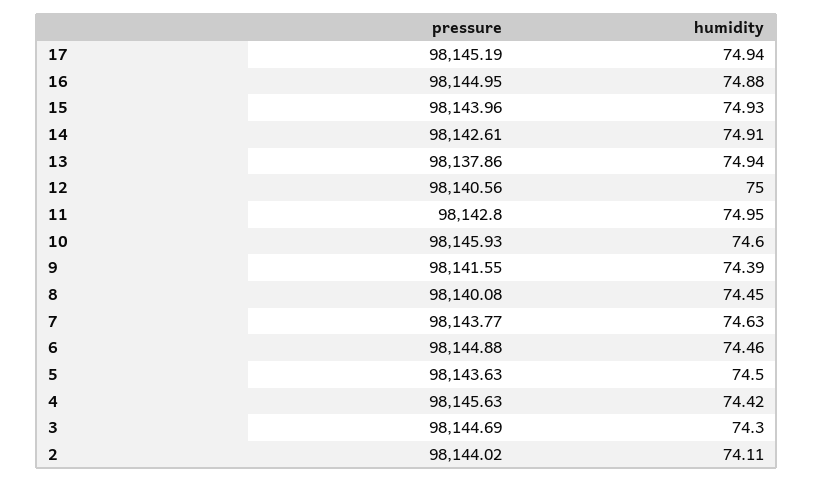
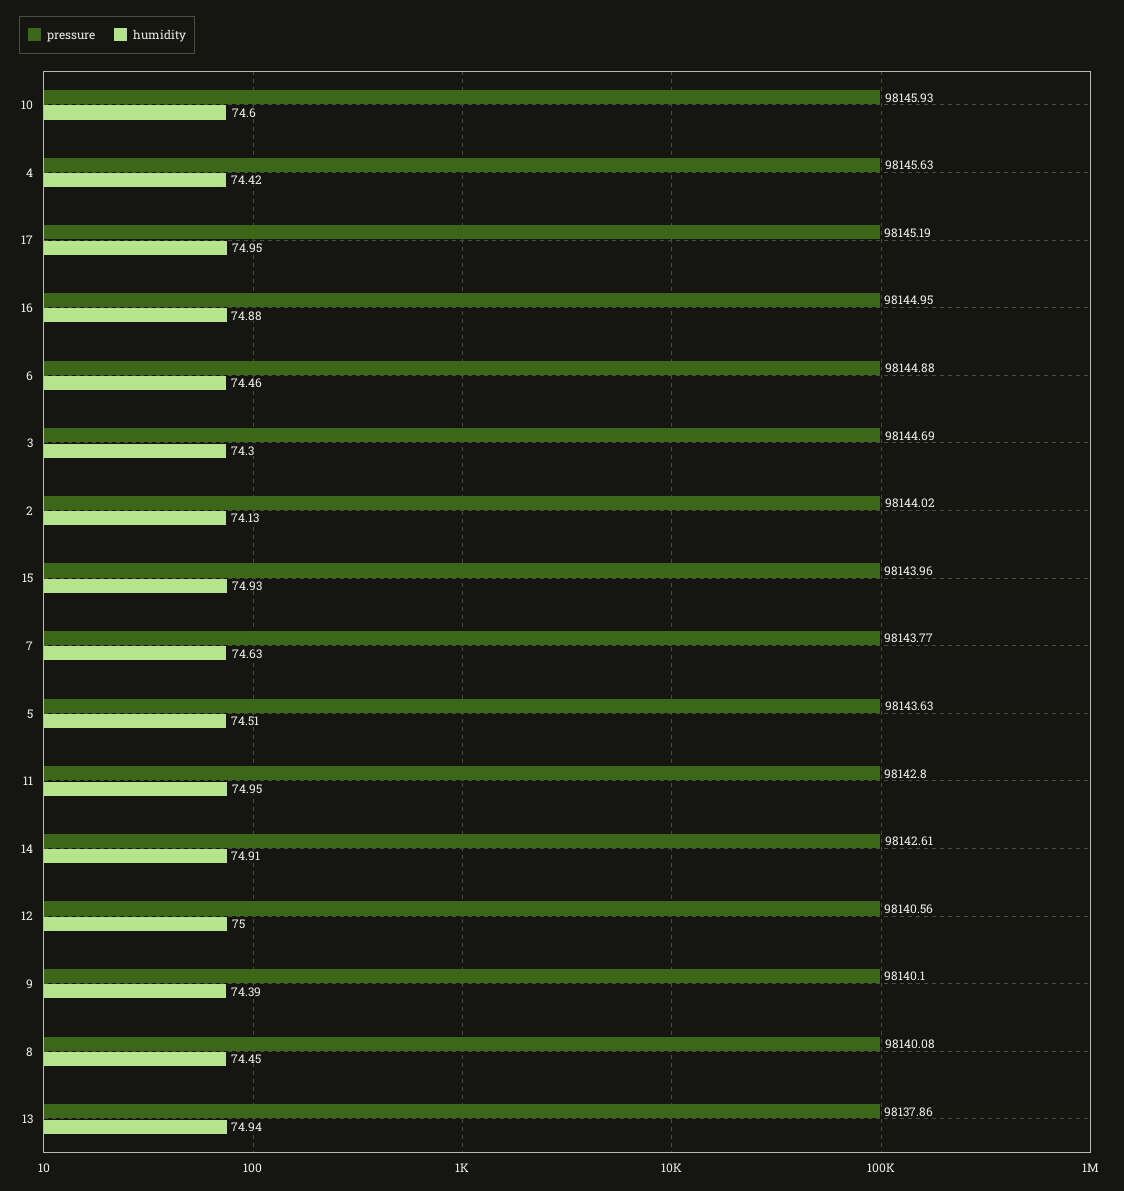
  {
    "pressure": {
      "17": 98145.19,
      "16": 98144.95,
      "15": 98143.96,
      "14": 98142.61,
      "13": 98137.86,
      "12": 98140.56,
      "11": 98142.8,
      "10": 98145.93,
-     "9": 98141.55,
+     "9": 98140.1,
      "8": 98140.08,
      "7": 98143.77,
      "6": 98144.88,
      "5": 98143.63,
      "4": 98145.63,
      "3": 98144.69,
      "2": 98144.02
    },
    "humidity": {
-     "17": 74.94,
+     "17": 74.95,
      "16": 74.88,
      "15": 74.93,
      "14": 74.91,
      "13": 74.94,
      "12": 75,
      "11": 74.95,
      "10": 74.6,
      "9": 74.39,
      "8": 74.45,
      "7": 74.63,
      "6": 74.46,
-     "5": 74.5,
+     "5": 74.51,
      "4": 74.42,
      "3": 74.3,
-     "2": 74.11
+     "2": 74.13
    }
  }

